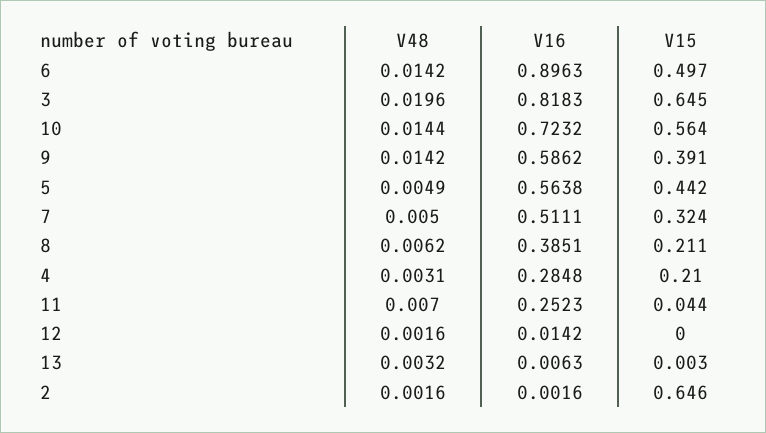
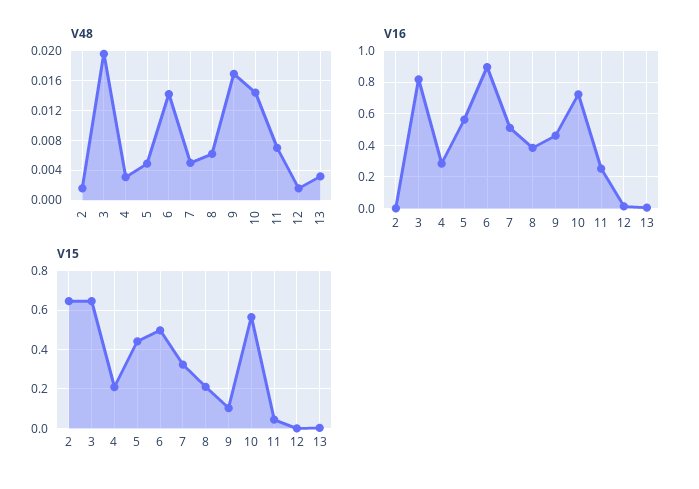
  {
    "V48": {
      "6": 0.0142,
      "3": 0.0196,
      "10": 0.0144,
-     "9": 0.0142,
+     "9": 0.017,
      "5": 0.0049,
      "7": 0.005,
      "8": 0.0062,
      "4": 0.0031,
      "11": 0.007,
      "12": 0.0016,
      "13": 0.0032,
      "2": 0.0016
    },
    "V16": {
      "6": 0.8963,
      "3": 0.8183,
      "10": 0.7232,
-     "9": 0.5862,
+     "9": 0.45,
      "5": 0.5638,
      "7": 0.5111,
      "8": 0.3851,
      "4": 0.2848,
      "11": 0.2523,
      "12": 0.0142,
      "13": 0.0063,
      "2": 0.0016
    },
    "V15": {
      "6": 0.497,
      "3": 0.645,
      "10": 0.564,
-     "9": 0.391,
+     "9": 0.1,
      "5": 0.442,
      "7": 0.324,
      "8": 0.211,
      "4": 0.21,
      "11": 0.044,
      "12": 0,
      "13": 0.003,
      "2": 0.646
    }
  }

